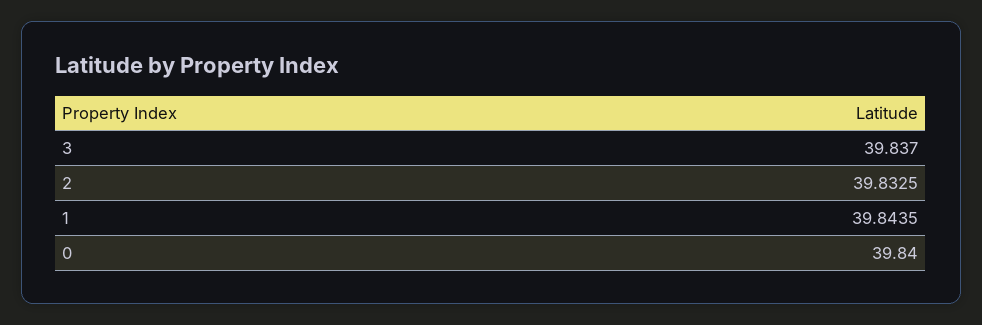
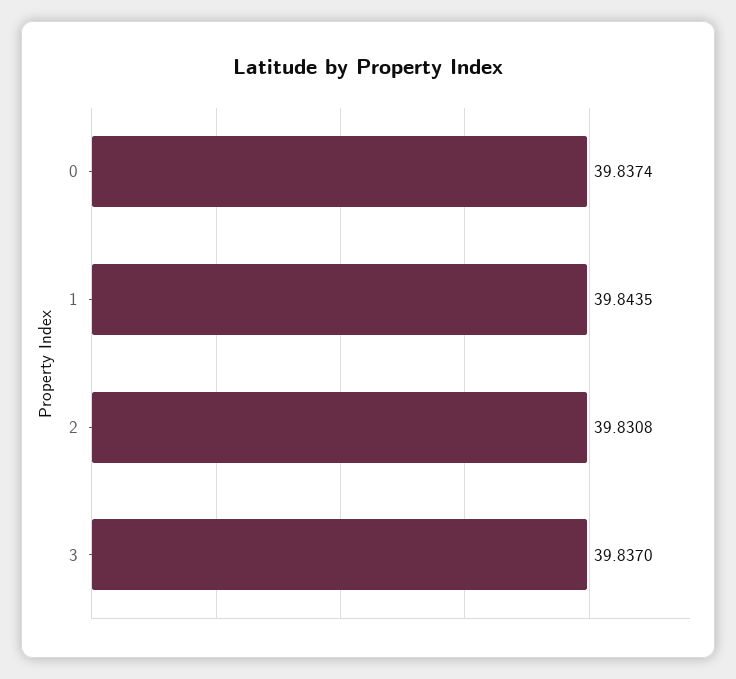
  {
    "3": 39.837,
-   "2": 39.8325,
+   "2": 39.8308,
    "1": 39.8435,
-   "0": 39.84
+   "0": 39.8374
  }

